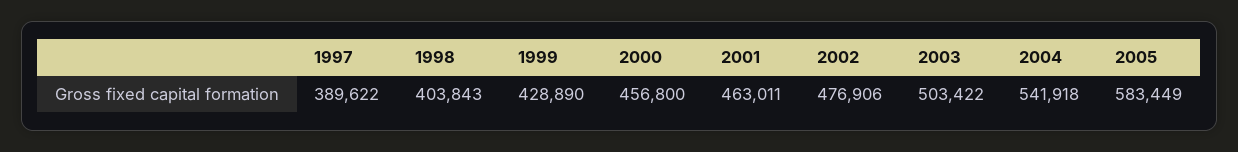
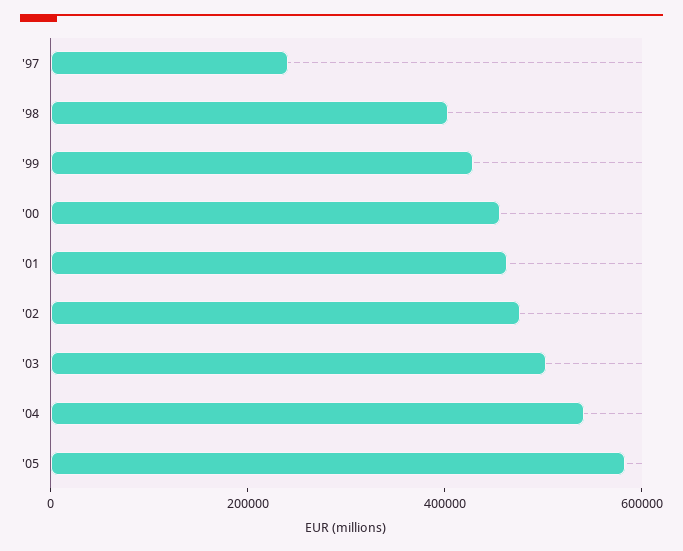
  {
-   "1997": 389622,
+   "1997": 250000,
    "1998": 403843,
    "1999": 428890,
    "2000": 456800,
    "2001": 463011,
    "2002": 476906,
    "2003": 503422,
    "2004": 541918,
    "2005": 583449
  }

